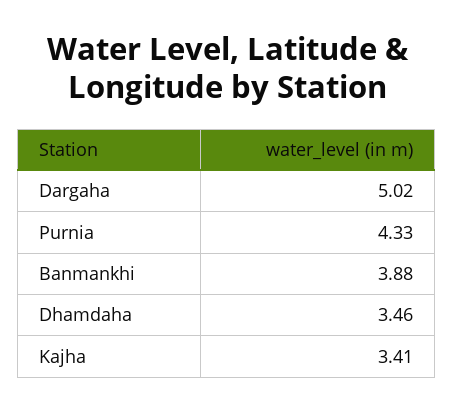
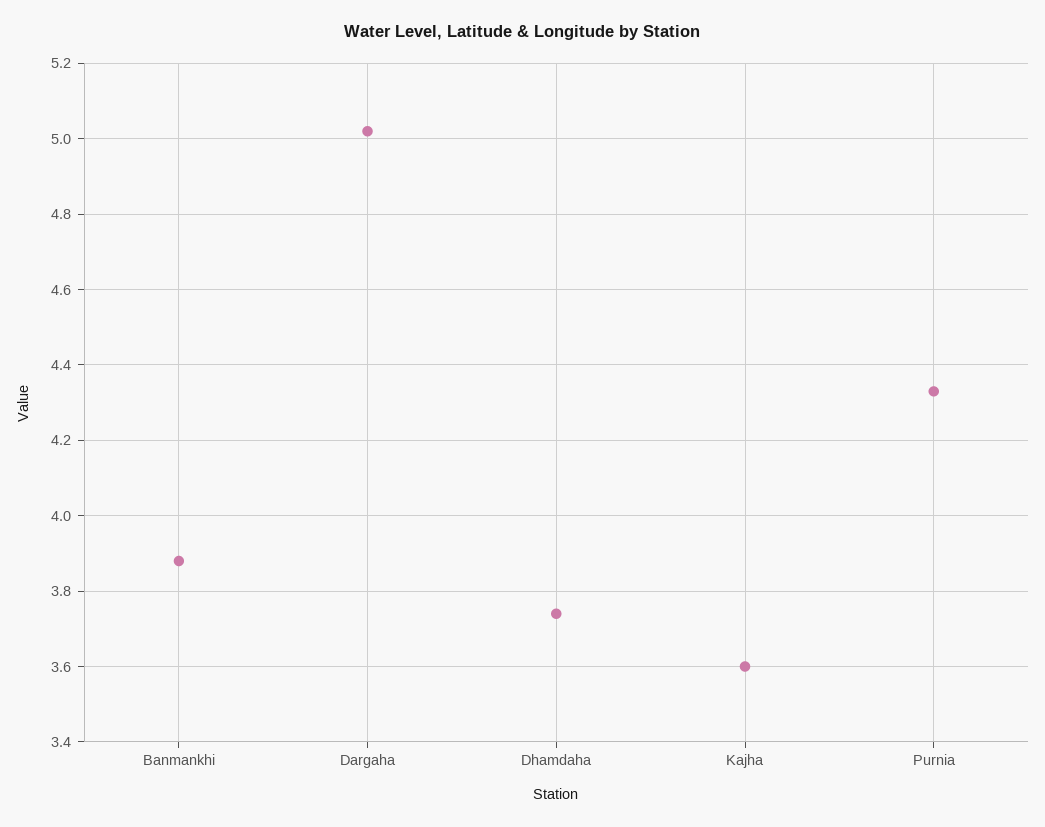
  {
    "Dargaha": 5.02,
    "Purnia": 4.33,
    "Banmankhi": 3.88,
-   "Dhamdaha": 3.46,
+   "Dhamdaha": 3.75,
-   "Kajha": 3.41
+   "Kajha": 3.6
  }

